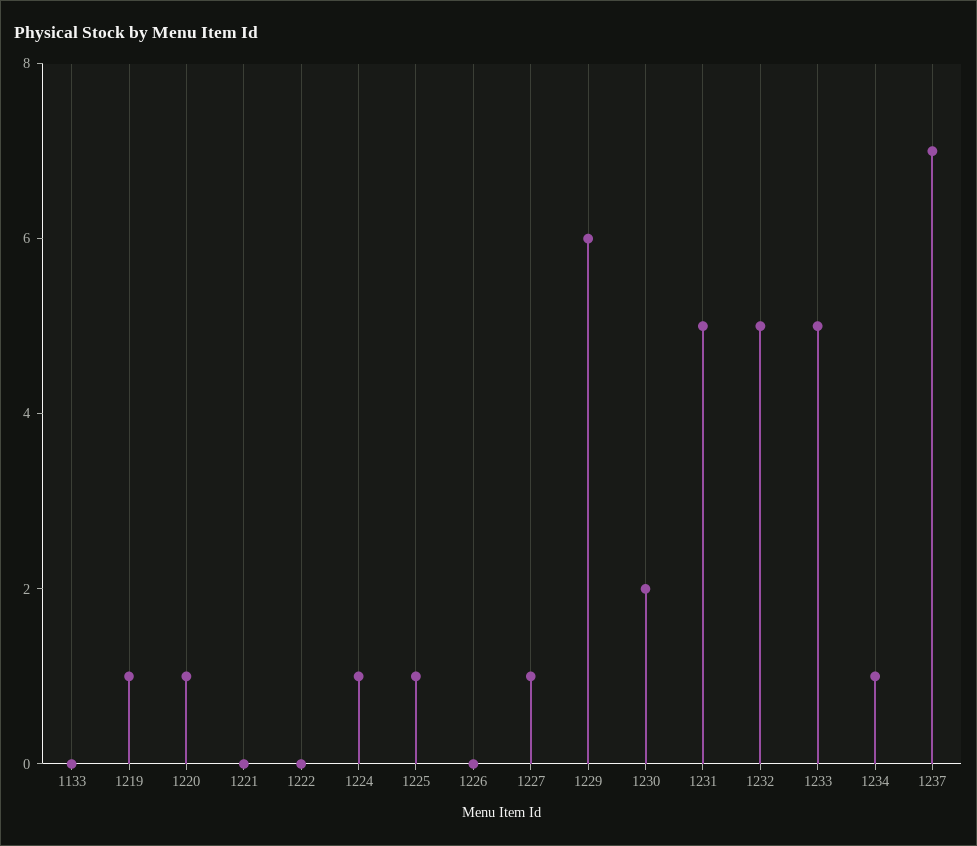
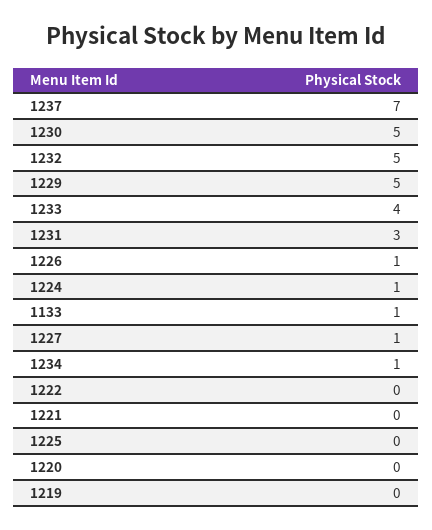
  {
-   "1133": 0,
+   "1133": 1,
-   "1219": 1,
+   "1219": 0,
-   "1220": 1,
+   "1220": 0,
    "1221": 0,
    "1222": 0,
    "1224": 1,
-   "1225": 1,
+   "1225": 0,
-   "1226": 0,
+   "1226": 1,
    "1227": 1,
-   "1229": 6,
+   "1229": 5,
-   "1230": 2,
+   "1230": 5,
-   "1231": 5,
+   "1231": 3,
    "1232": 5,
-   "1233": 5,
+   "1233": 4,
    "1234": 1,
    "1237": 7
  }

